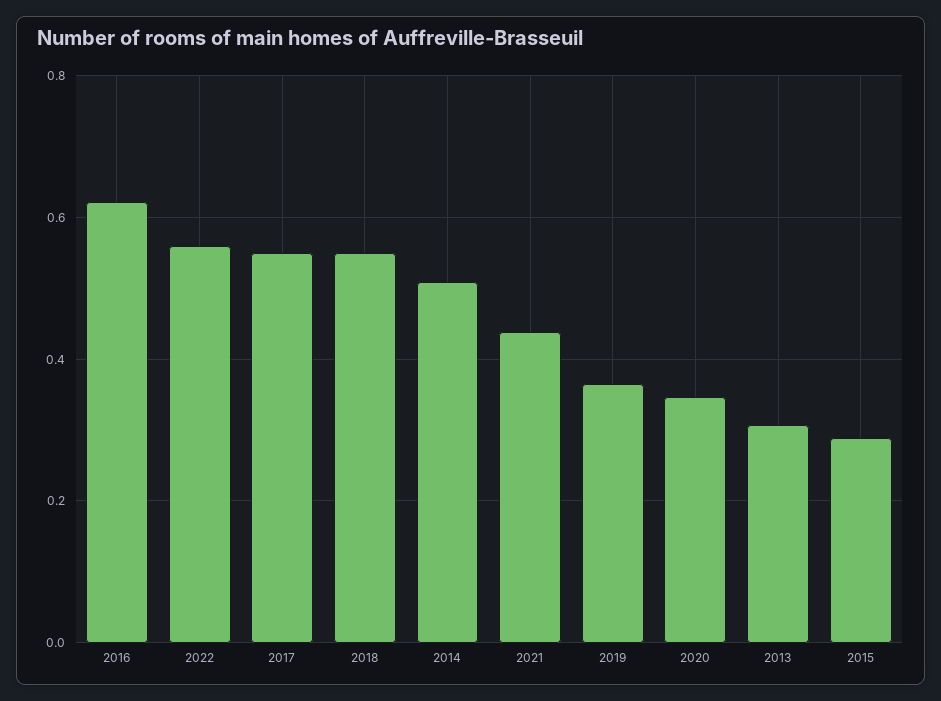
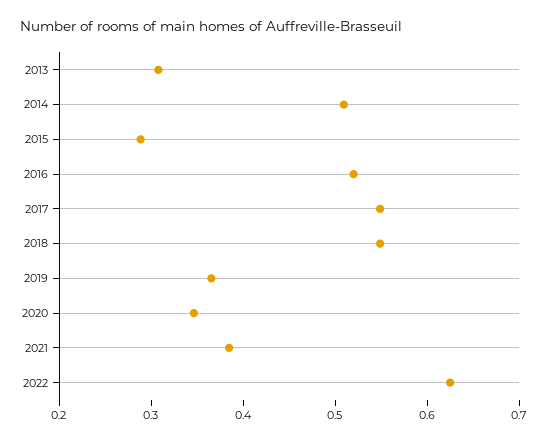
  {
-   "2016": 0.62,
+   "2016": 0.52,
-   "2022": 0.56,
+   "2022": 0.62,
    "2017": 0.54,
    "2018": 0.54,
    "2014": 0.5,
-   "2021": 0.44,
+   "2021": 0.38,
    "2019": 0.36,
    "2020": 0.34,
    "2013": 0.3,
    "2015": 0.28
  }

